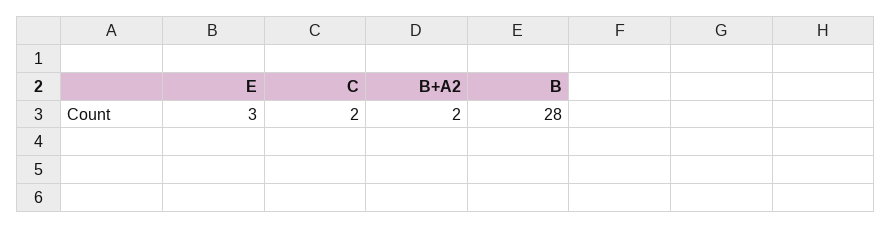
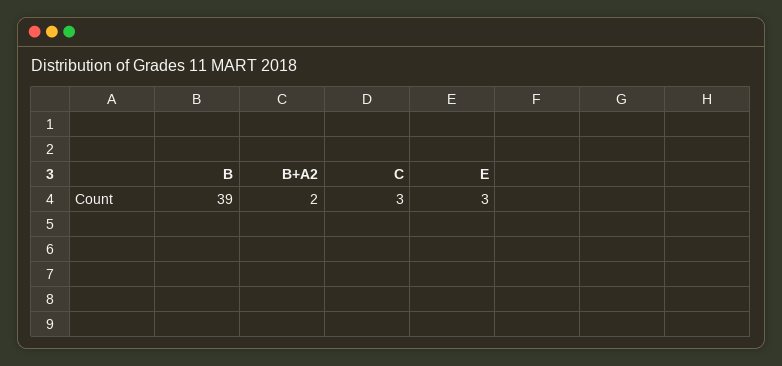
  {
    "E": 3,
-   "C": 2,
+   "C": 3,
    "B+A2": 2,
-   "B": 28
+   "B": 39
  }

